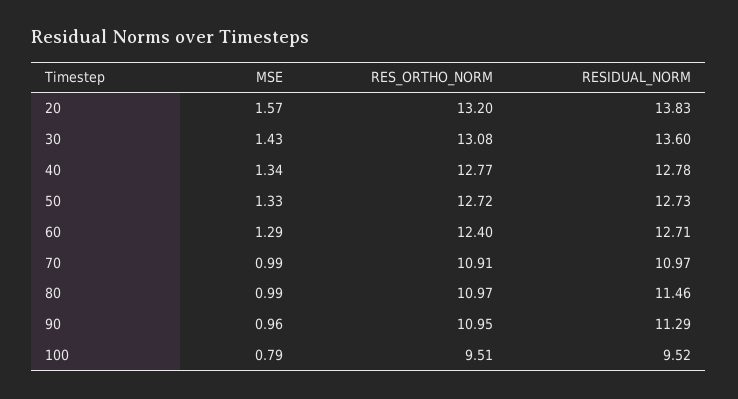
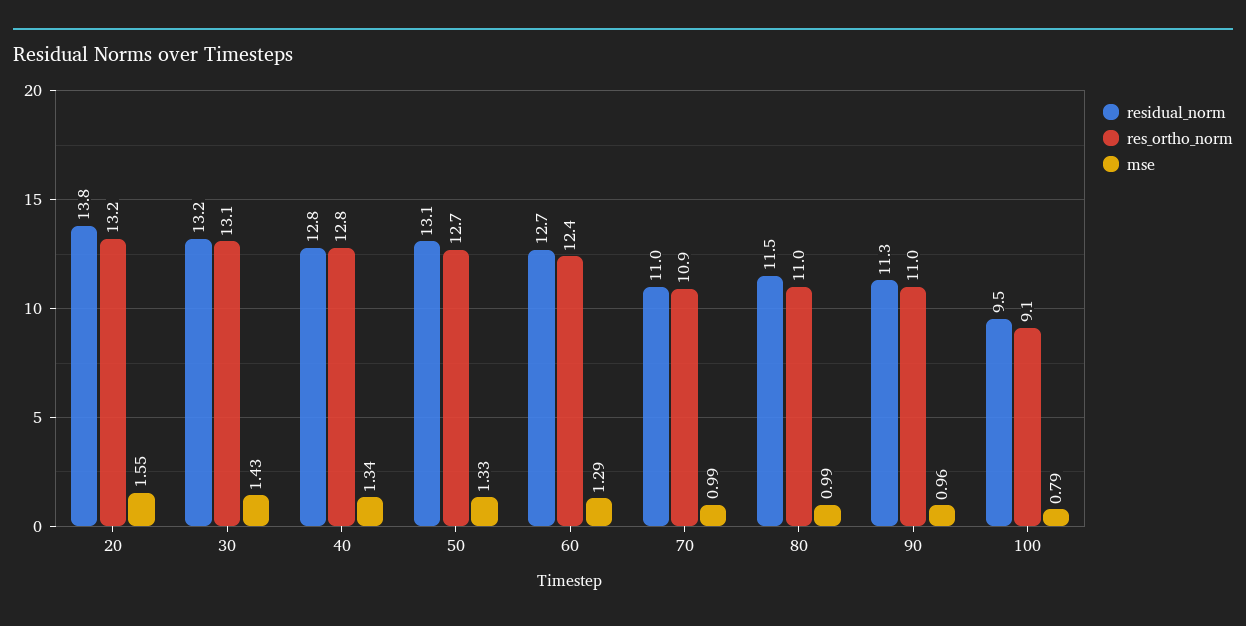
  {
    "MSE": {
-     "20": 1.57,
+     "20": 1.55,
      "30": 1.43,
      "40": 1.34,
      "50": 1.33,
      "60": 1.29,
      "70": 0.99,
      "80": 0.99,
      "90": 0.96,
      "100": 0.79
    },
    "RES_ORTHO_NORM": {
      "20": 13.2,
      "30": 13.08,
      "40": 12.77,
      "50": 12.72,
      "60": 12.4,
      "70": 10.91,
      "80": 10.97,
      "90": 10.95,
-     "100": 9.51
+     "100": 9.1
    },
    "RESIDUAL_NORM": {
      "20": 13.83,
-     "30": 13.6,
+     "30": 13.2,
      "40": 12.78,
-     "50": 12.73,
+     "50": 13.1,
      "60": 12.71,
      "70": 10.97,
      "80": 11.46,
      "90": 11.29,
      "100": 9.52
    }
  }

